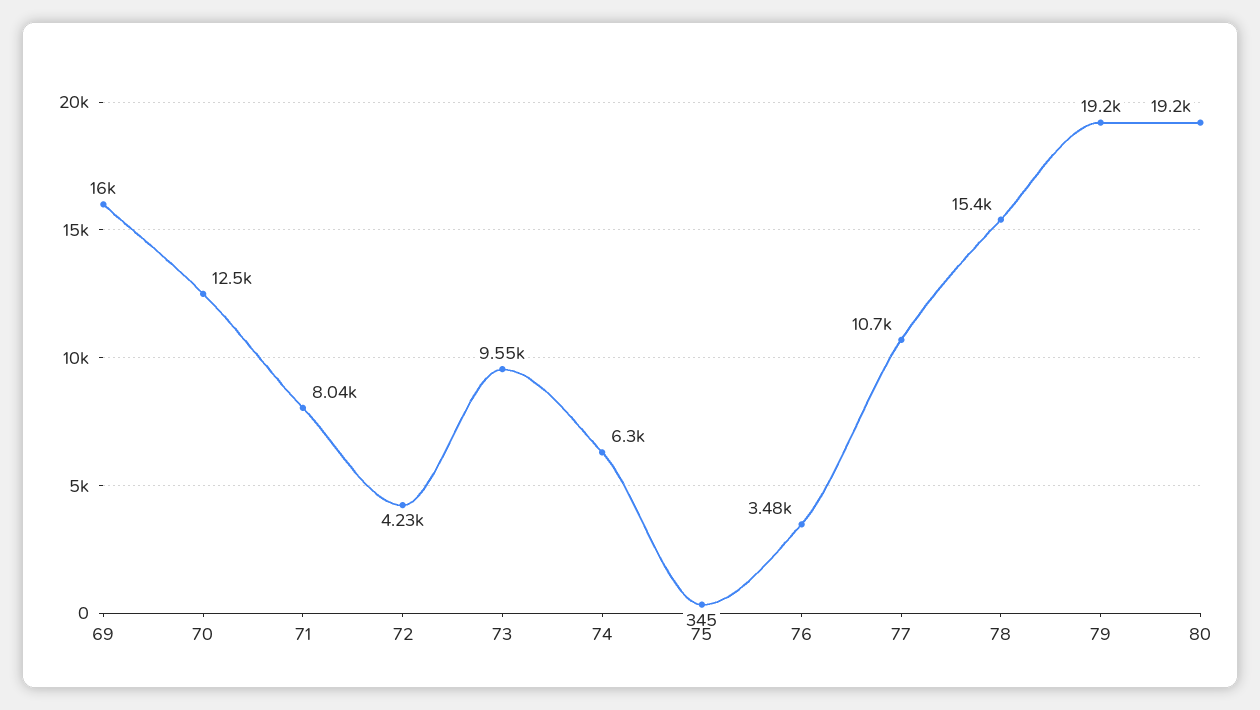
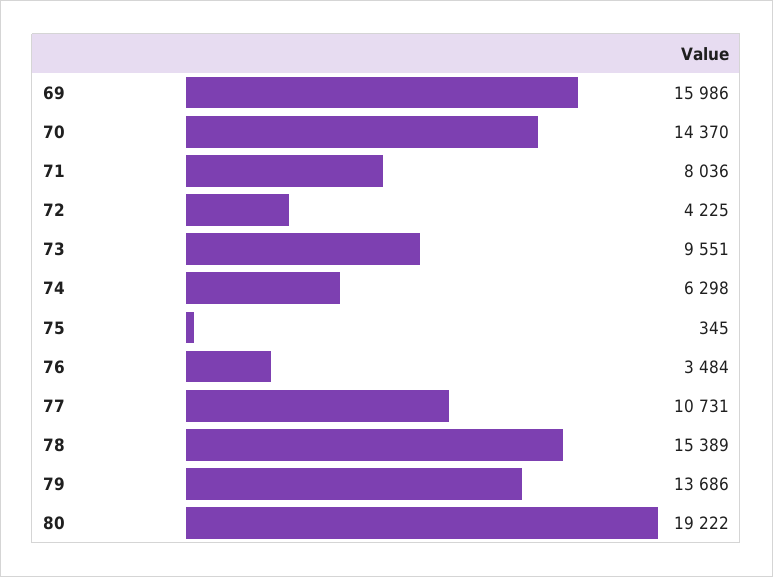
  {
    "69": 15986,
-   "70": 12500,
+   "70": 14370,
    "71": 8036,
    "72": 4225,
    "73": 9551,
    "74": 6298,
    "75": 345,
    "76": 3484,
    "77": 10731,
    "78": 15389,
-   "79": 19200,
+   "79": 13686,
    "80": 19222
  }

